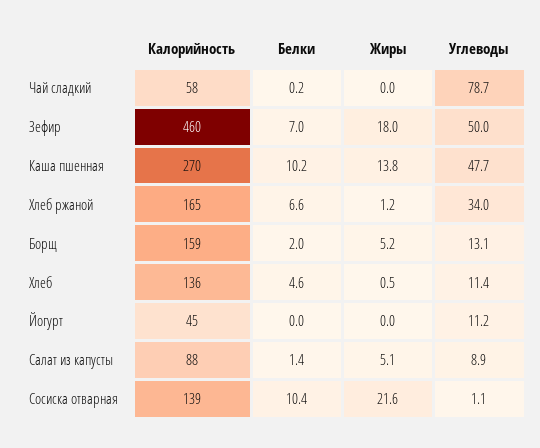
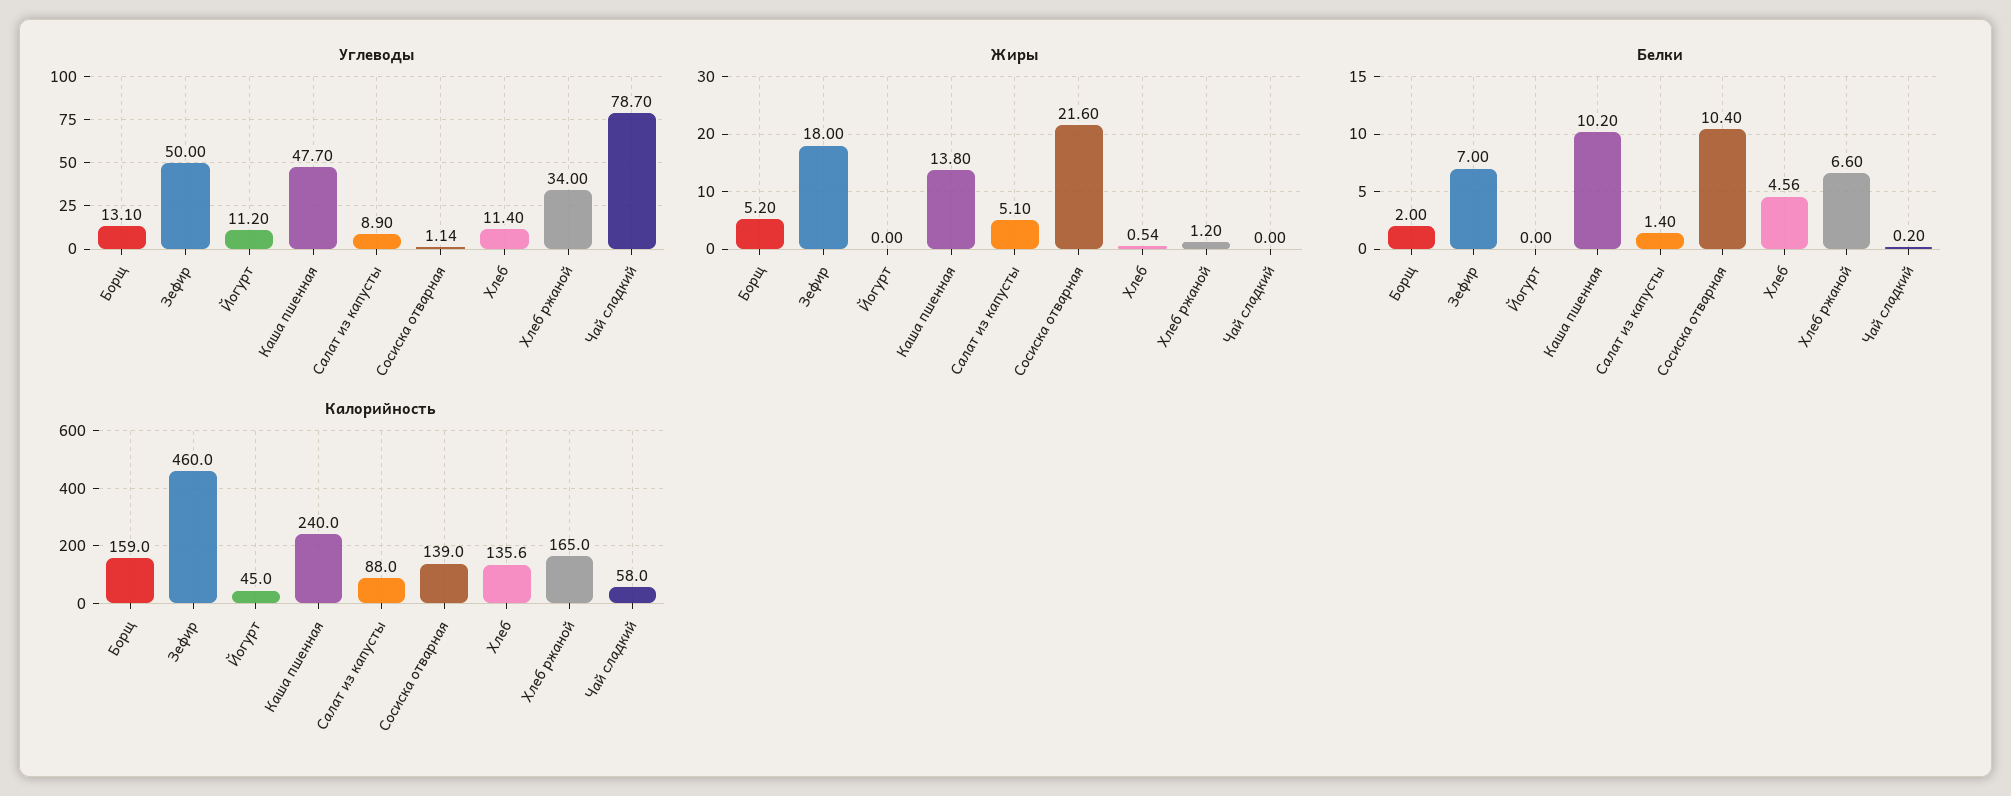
  {
    "Калорийность": {
      "Чай сладкий": 58,
      "Зефир": 460,
-     "Каша пшенная": 270,
+     "Каша пшенная": 240,
      "Хлеб ржаной": 165,
      "Борщ": 159,
      "Хлеб": 135.6,
      "Йогурт": 45,
      "Салат из капусты": 88,
      "Сосиска отварная": 139
    },
    "Белки": {
      "Чай сладкий": 0.2,
      "Зефир": 7,
      "Каша пшенная": 10.2,
      "Хлеб ржаной": 6.6,
      "Борщ": 2,
      "Хлеб": 4.56,
      "Йогурт": 0,
      "Салат из капусты": 1.4,
      "Сосиска отварная": 10.4
    },
    "Жиры": {
      "Чай сладкий": 0,
      "Зефир": 18,
      "Каша пшенная": 13.8,
      "Хлеб ржаной": 1.2,
      "Борщ": 5.2,
      "Хлеб": 0.54,
      "Йогурт": 0,
      "Салат из капусты": 5.1,
      "Сосиска отварная": 21.6
    },
    "Углеводы": {
      "Чай сладкий": 78.7,
      "Зефир": 50,
      "Каша пшенная": 47.7,
      "Хлеб ржаной": 34,
      "Борщ": 13.1,
      "Хлеб": 11.4,
      "Йогурт": 11.2,
      "Салат из капусты": 8.9,
      "Сосиска отварная": 1.14
    }
  }

